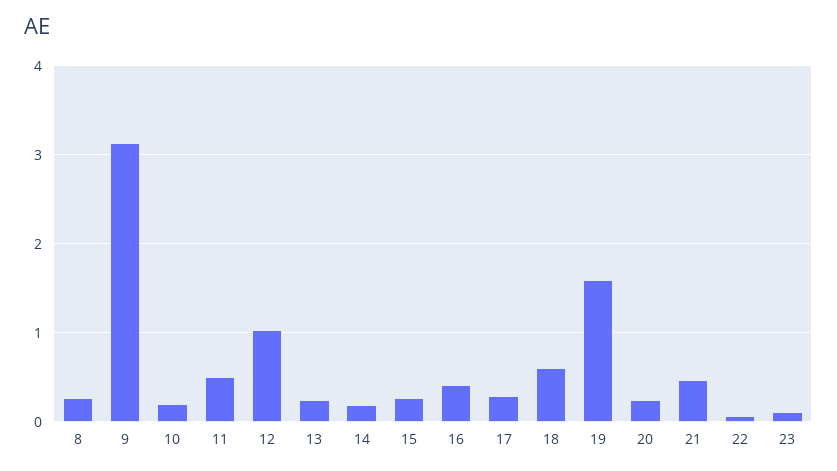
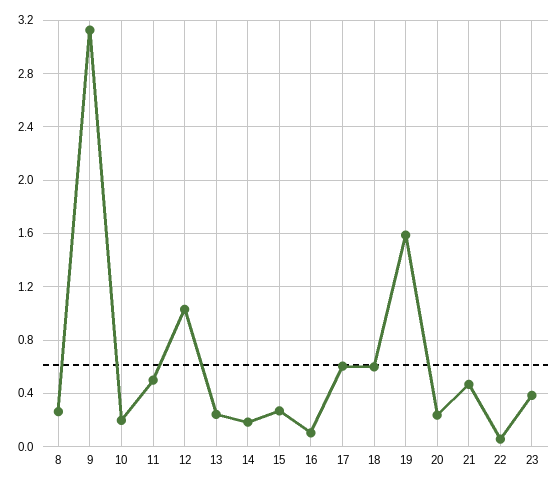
  {
    "8": 0.25,
    "9": 3.15,
    "10": 0.2,
    "11": 0.5,
    "12": 1.05,
    "13": 0.25,
    "14": 0.2,
    "15": 0.25,
-   "16": 0.4,
+   "16": 0.1,
-   "17": 0.3,
+   "17": 0.6,
    "18": 0.6,
    "19": 1.6,
    "20": 0.25,
    "21": 0.45,
    "22": 0.05,
-   "23": 0.1
+   "23": 0.4
  }

